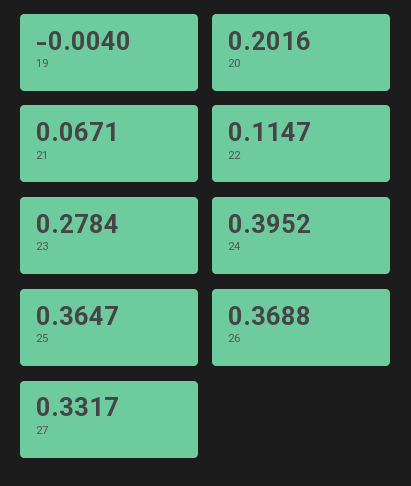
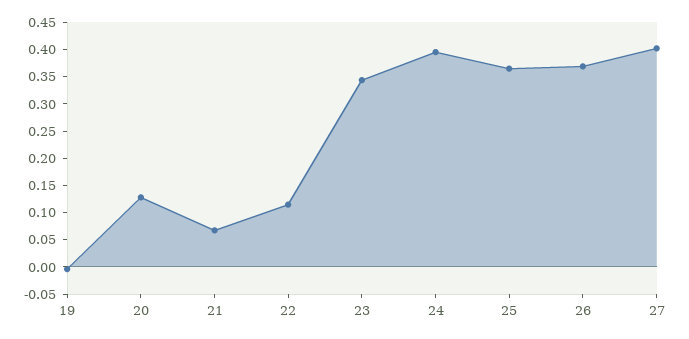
  {
    "19": -0.004,
-   "20": 0.2016,
+   "20": 0.125,
    "21": 0.0671,
    "22": 0.1147,
-   "23": 0.2784,
+   "23": 0.35,
    "24": 0.3952,
    "25": 0.3647,
    "26": 0.3688,
-   "27": 0.3317
+   "27": 0.4
  }

